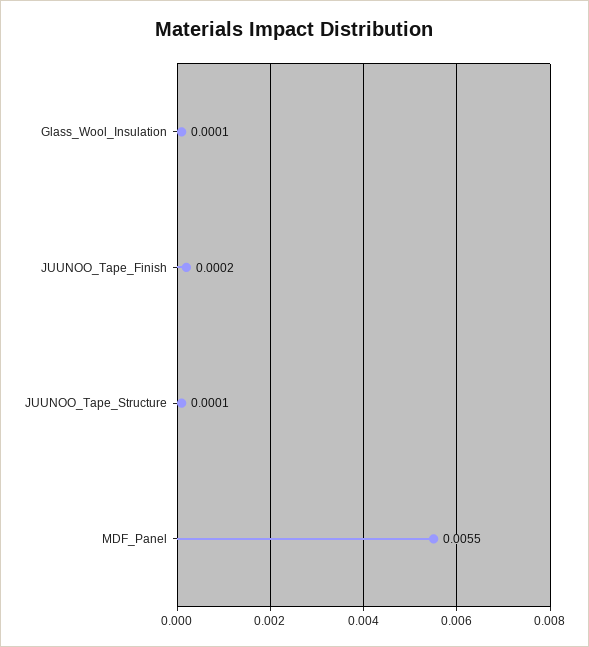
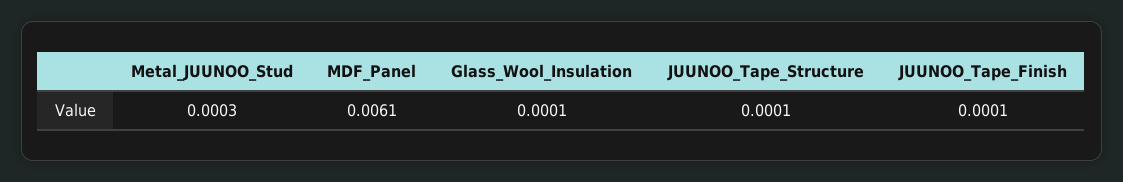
  {
    "Glass_Wool_Insulation": 0.0001,
-   "JUUNOO_Tape_Finish": 0.0002,
+   "JUUNOO_Tape_Finish": 0.0001,
    "JUUNOO_Tape_Structure": 0.0001,
-   "MDF_Panel": 0.0055
+   "MDF_Panel": 0.0061,
+   "Metal_JUUNOO_Stud": 0.0003
  }

